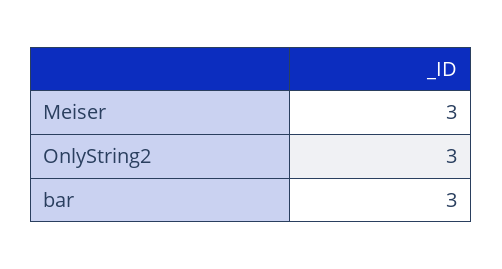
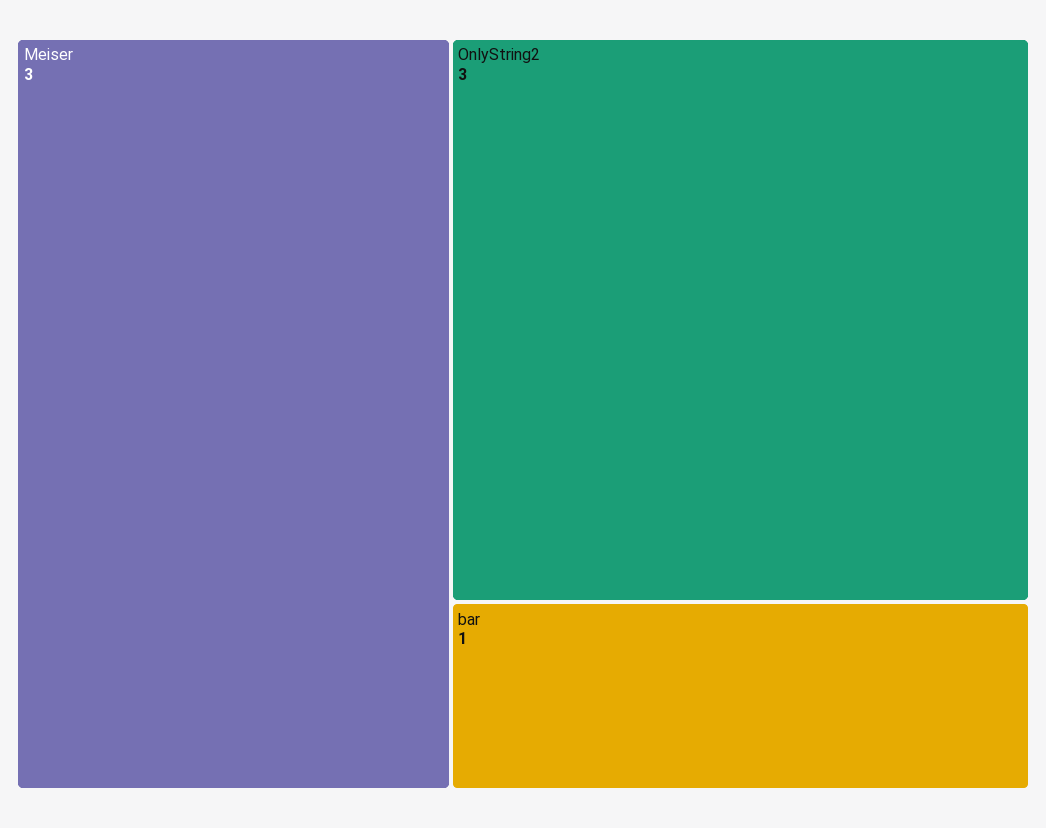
  {
    "Meiser": 3,
    "OnlyString2": 3,
-   "bar": 3
+   "bar": 1
  }

